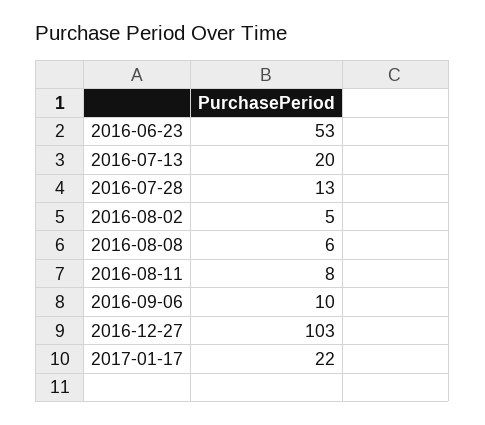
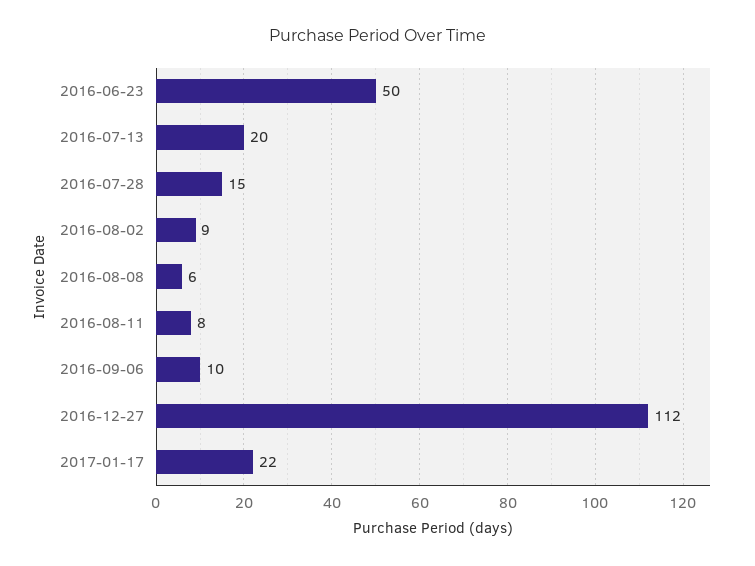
  {
-   "2016-06-23": 53,
+   "2016-06-23": 50,
    "2016-07-13": 20,
-   "2016-07-28": 13,
+   "2016-07-28": 15,
-   "2016-08-02": 5,
+   "2016-08-02": 9,
    "2016-08-08": 6,
    "2016-08-11": 8,
    "2016-09-06": 10,
-   "2016-12-27": 103,
+   "2016-12-27": 112,
    "2017-01-17": 22
  }

